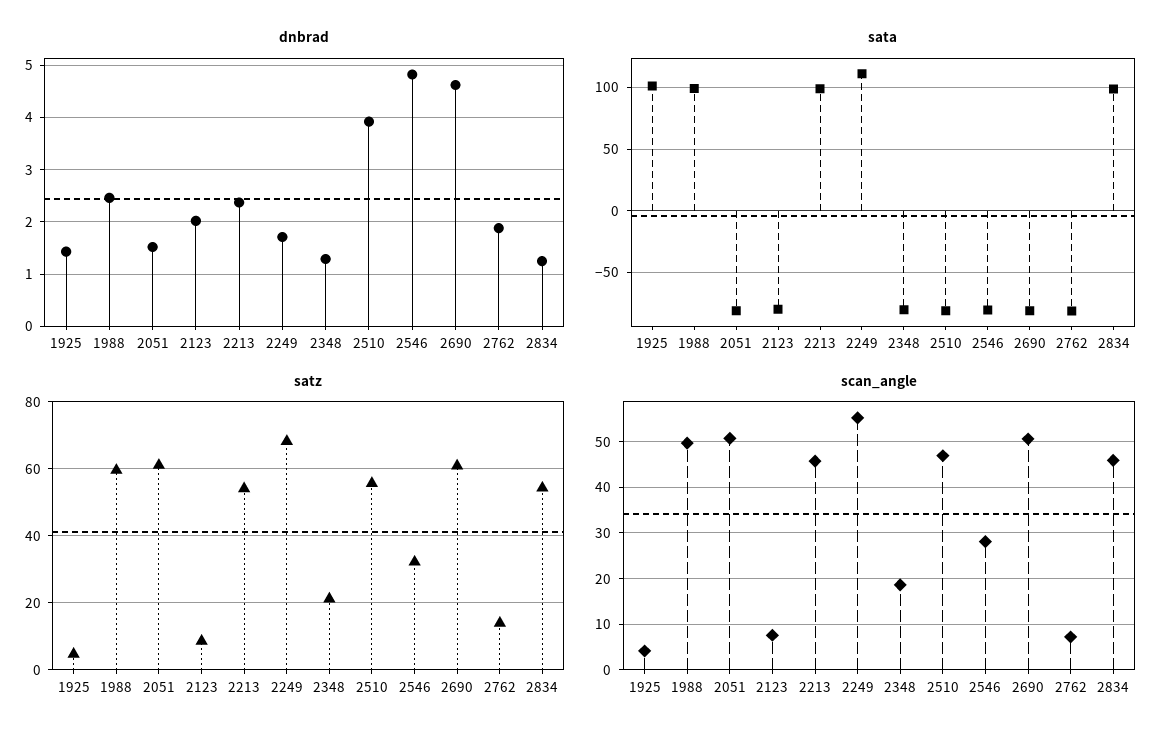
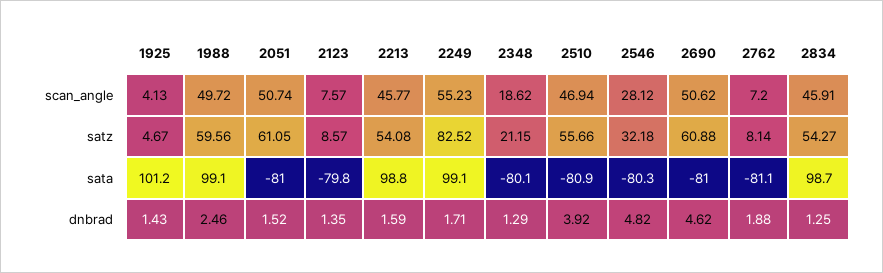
  {
    "dnbrad": {
      "1925": 1.43,
      "1988": 2.46,
      "2051": 1.52,
-     "2123": 2,
+     "2123": 1.35,
-     "2213": 2.4,
+     "2213": 1.59,
      "2249": 1.71,
      "2348": 1.29,
      "2510": 3.92,
      "2546": 4.82,
      "2690": 4.62,
      "2762": 1.88,
      "2834": 1.25
    },
    "sata": {
      "1925": 101.2,
      "1988": 99.1,
      "2051": -81,
      "2123": -79.8,
      "2213": 98.8,
-     "2249": 110,
+     "2249": 99.1,
      "2348": -80.1,
      "2510": -80.9,
      "2546": -80.3,
      "2690": -81,
      "2762": -81.1,
      "2834": 98.7
    },
    "satz": {
      "1925": 4.67,
      "1988": 59.56,
      "2051": 61.05,
      "2123": 8.57,
      "2213": 54.08,
-     "2249": 68,
+     "2249": 82.52,
      "2348": 21.15,
      "2510": 55.66,
      "2546": 32.18,
      "2690": 60.88,
-     "2762": 14,
+     "2762": 8.14,
      "2834": 54.27
    },
    "scan_angle": {
      "1925": 4.13,
      "1988": 49.72,
      "2051": 50.74,
      "2123": 7.57,
      "2213": 45.77,
      "2249": 55.23,
      "2348": 18.62,
      "2510": 46.94,
      "2546": 28.12,
      "2690": 50.62,
      "2762": 7.2,
      "2834": 45.91
    }
  }

